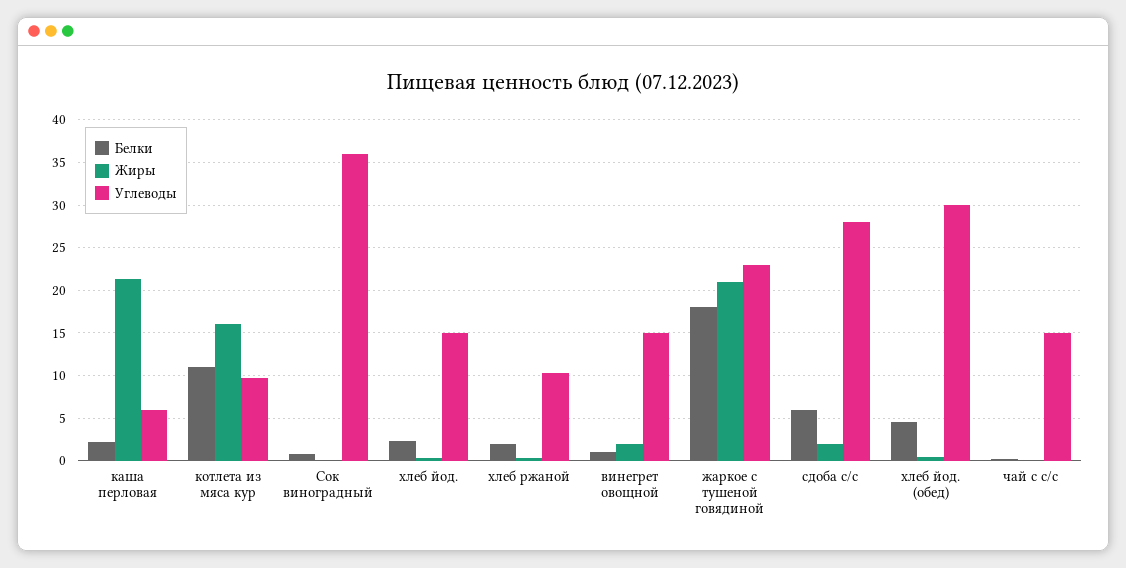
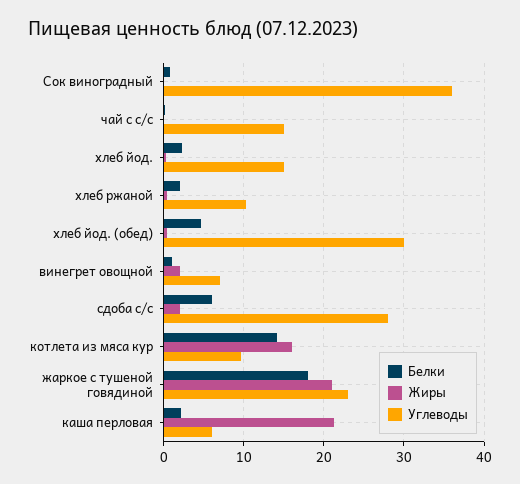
  {
    "Белки": {
      "каша перловая": 2,
-     "котлета из мяса кур": 11,
+     "котлета из мяса кур": 14,
      "Сок виноградный": 1,
      "хлеб йод.": 2,
      "хлеб ржаной": 2,
      "винегрет овощной": 1,
      "жаркое с тушеной говядиной": 18,
      "сдоба с/с": 6,
      "хлеб йод. (обед)": 5,
      "чай с с/с": 0
    },
    "Жиры": {
      "каша перловая": 21,
      "котлета из мяса кур": 16,
      "Сок виноградный": 0,
      "хлеб йод.": 0,
      "хлеб ржаной": 0,
      "винегрет овощной": 2,
      "жаркое с тушеной говядиной": 21,
      "сдоба с/с": 2,
      "хлеб йод. (обед)": 0,
      "чай с с/с": 0
    },
    "Углеводы": {
      "каша перловая": 6,
      "котлета из мяса кур": 10,
      "Сок виноградный": 36,
      "хлеб йод.": 15,
      "хлеб ржаной": 10,
-     "винегрет овощной": 15,
+     "винегрет овощной": 7,
      "жаркое с тушеной говядиной": 23,
      "сдоба с/с": 28,
      "хлеб йод. (обед)": 30,
      "чай с с/с": 15
    }
  }

